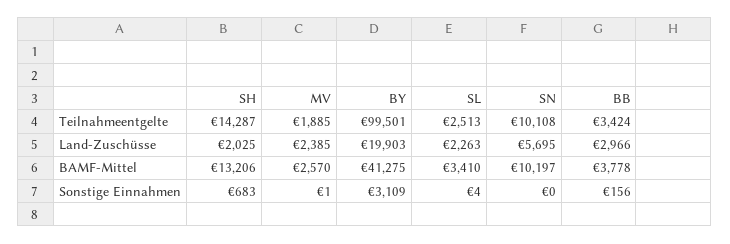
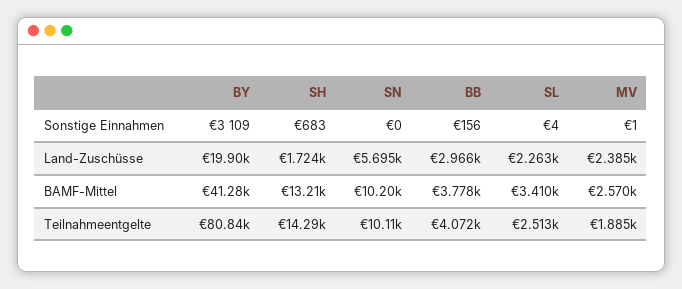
  {
    "SH": {
      "Teilnahmeentgelte": 14287,
-     "Land-Zuschüsse": 2025,
+     "Land-Zuschüsse": 1724,
      "BAMF-Mittel": 13206,
      "Sonstige Einnahmen": 683
    },
    "MV": {
      "Teilnahmeentgelte": 1885,
      "Land-Zuschüsse": 2385,
      "BAMF-Mittel": 2570,
      "Sonstige Einnahmen": 1
    },
    "BY": {
-     "Teilnahmeentgelte": 99501,
+     "Teilnahmeentgelte": 80840,
      "Land-Zuschüsse": 19903,
      "BAMF-Mittel": 41275,
      "Sonstige Einnahmen": 3109
    },
    "SL": {
      "Teilnahmeentgelte": 2513,
      "Land-Zuschüsse": 2263,
      "BAMF-Mittel": 3410,
      "Sonstige Einnahmen": 4
    },
    "SN": {
      "Teilnahmeentgelte": 10108,
      "Land-Zuschüsse": 5695,
      "BAMF-Mittel": 10197,
      "Sonstige Einnahmen": 0
    },
    "BB": {
-     "Teilnahmeentgelte": 3424,
+     "Teilnahmeentgelte": 4072,
      "Land-Zuschüsse": 2966,
      "BAMF-Mittel": 3778,
      "Sonstige Einnahmen": 156
    }
  }

